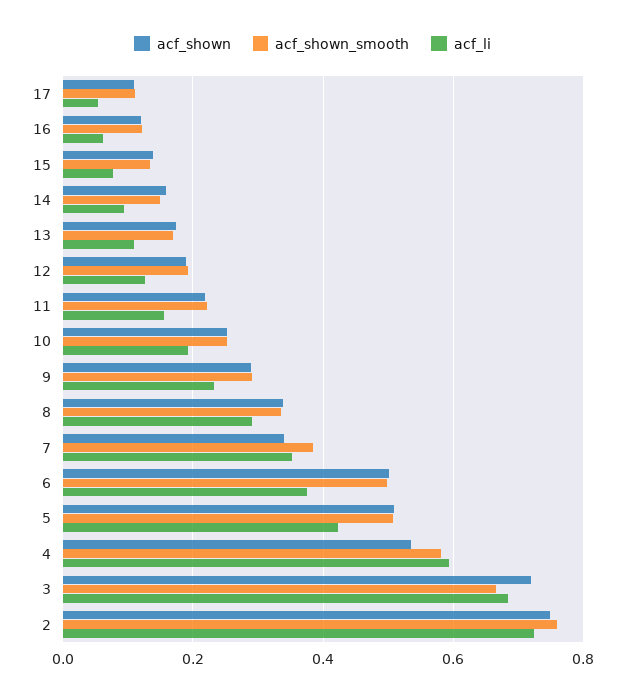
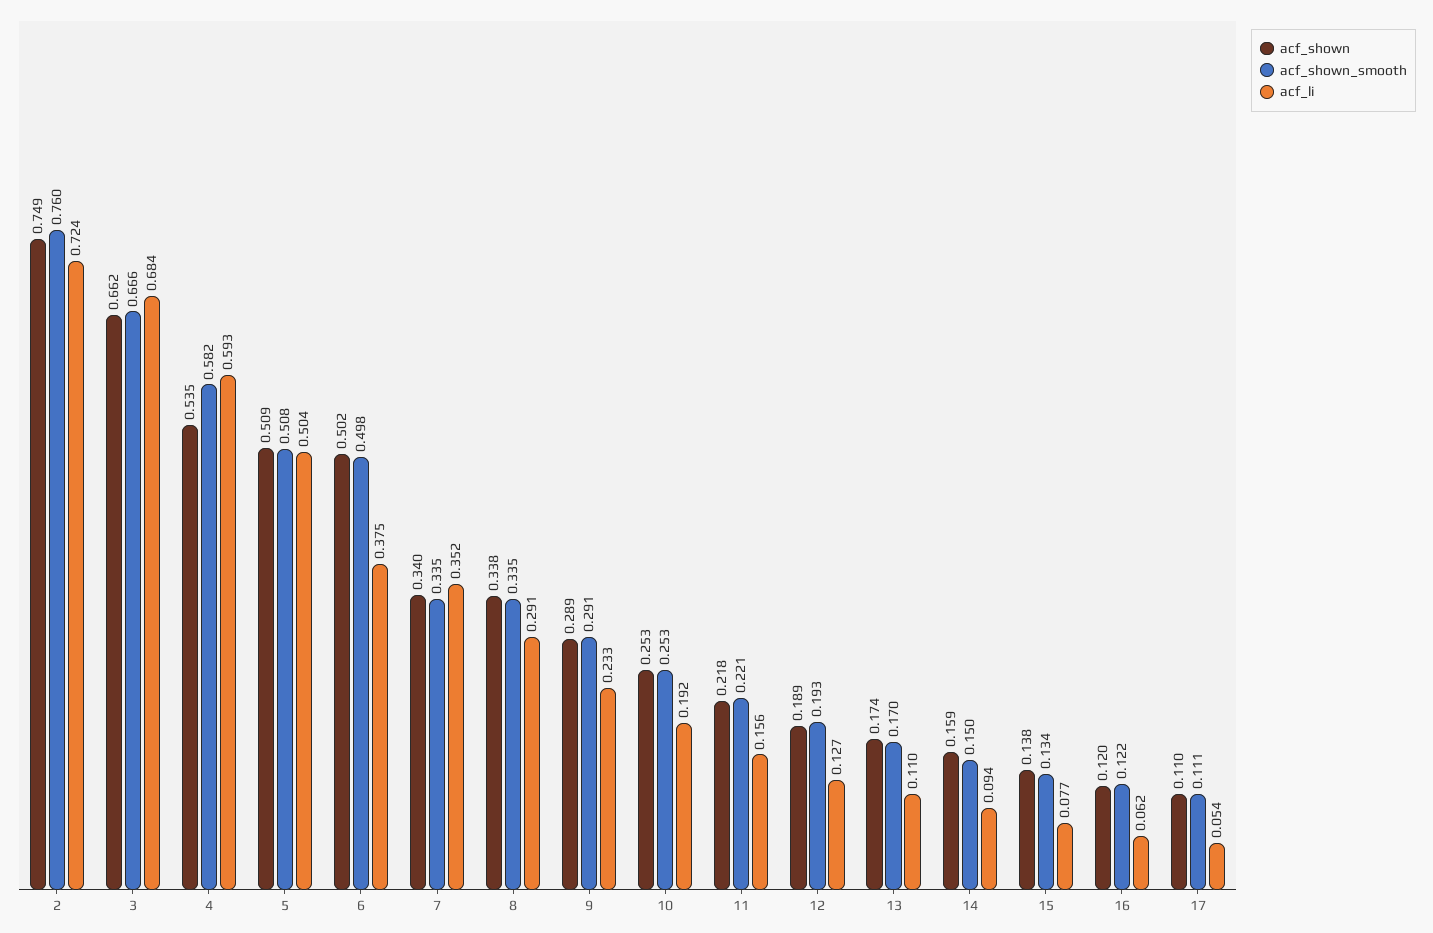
  {
    "acf_shown": {
      "17": 0.11,
      "16": 0.12,
      "15": 0.138,
      "14": 0.159,
      "13": 0.174,
      "12": 0.189,
      "11": 0.218,
      "10": 0.253,
      "9": 0.289,
      "8": 0.338,
      "7": 0.34,
      "6": 0.502,
      "5": 0.509,
      "4": 0.535,
-     "3": 0.72,
+     "3": 0.662,
      "2": 0.749
    },
    "acf_shown_smooth": {
      "17": 0.111,
      "16": 0.122,
      "15": 0.134,
      "14": 0.15,
      "13": 0.17,
      "12": 0.193,
      "11": 0.221,
      "10": 0.253,
      "9": 0.291,
      "8": 0.335,
-     "7": 0.38,
+     "7": 0.335,
      "6": 0.498,
      "5": 0.508,
      "4": 0.582,
      "3": 0.666,
      "2": 0.76
    },
    "acf_li": {
      "17": 0.054,
      "16": 0.062,
      "15": 0.077,
      "14": 0.094,
      "13": 0.11,
      "12": 0.127,
      "11": 0.156,
      "10": 0.192,
      "9": 0.233,
      "8": 0.291,
      "7": 0.352,
      "6": 0.375,
-     "5": 0.42,
+     "5": 0.504,
      "4": 0.593,
      "3": 0.684,
      "2": 0.724
    }
  }

